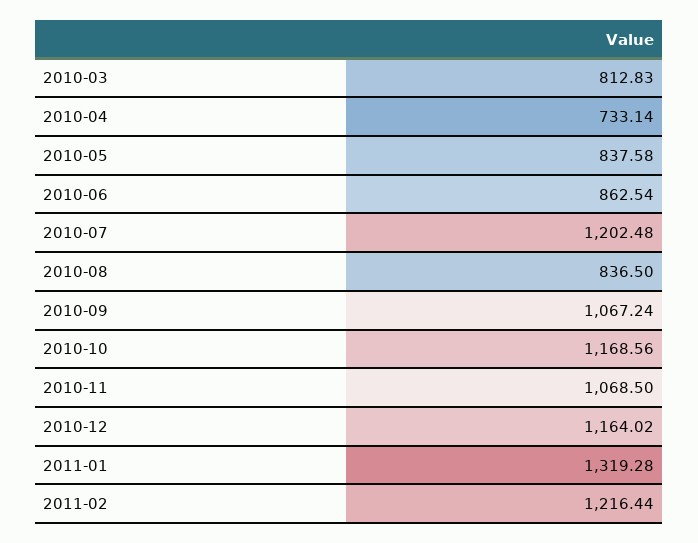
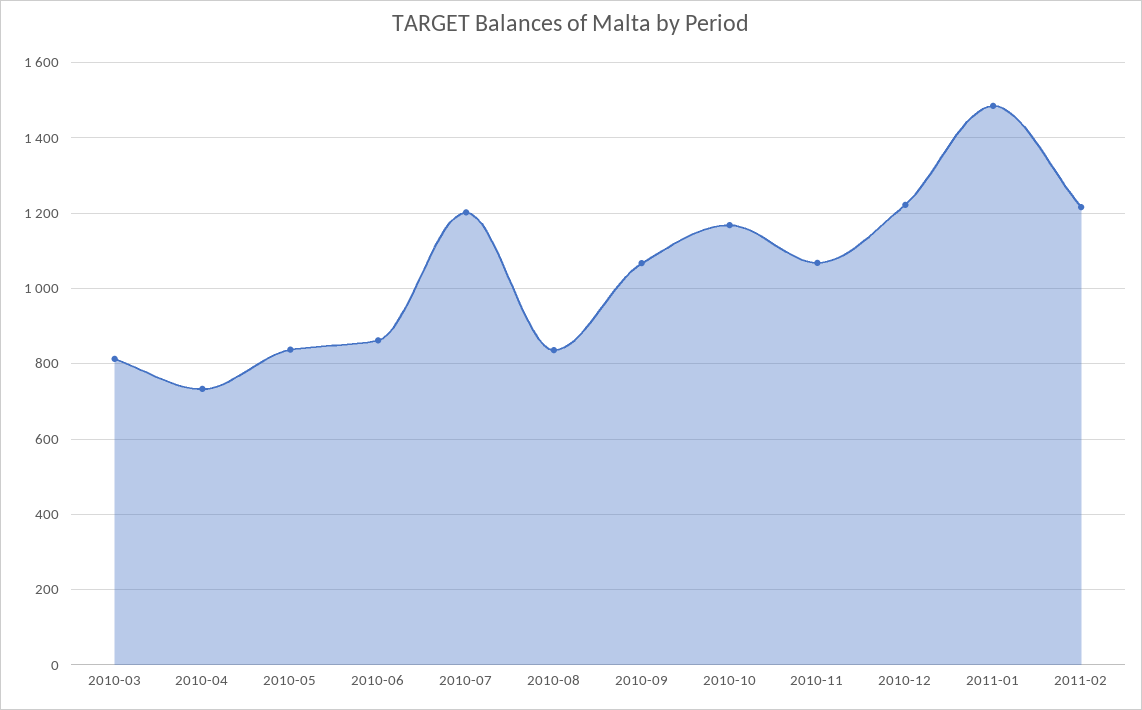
  {
    "2010-03": 812.83,
    "2010-04": 733.14,
    "2010-05": 837.58,
    "2010-06": 862.54,
    "2010-07": 1202.48,
    "2010-08": 836.5,
    "2010-09": 1067.24,
    "2010-10": 1168.56,
    "2010-11": 1068.5,
-   "2010-12": 1164.02,
+   "2010-12": 1220,
-   "2011-01": 1319.28,
+   "2011-01": 1480,
    "2011-02": 1216.44
  }

